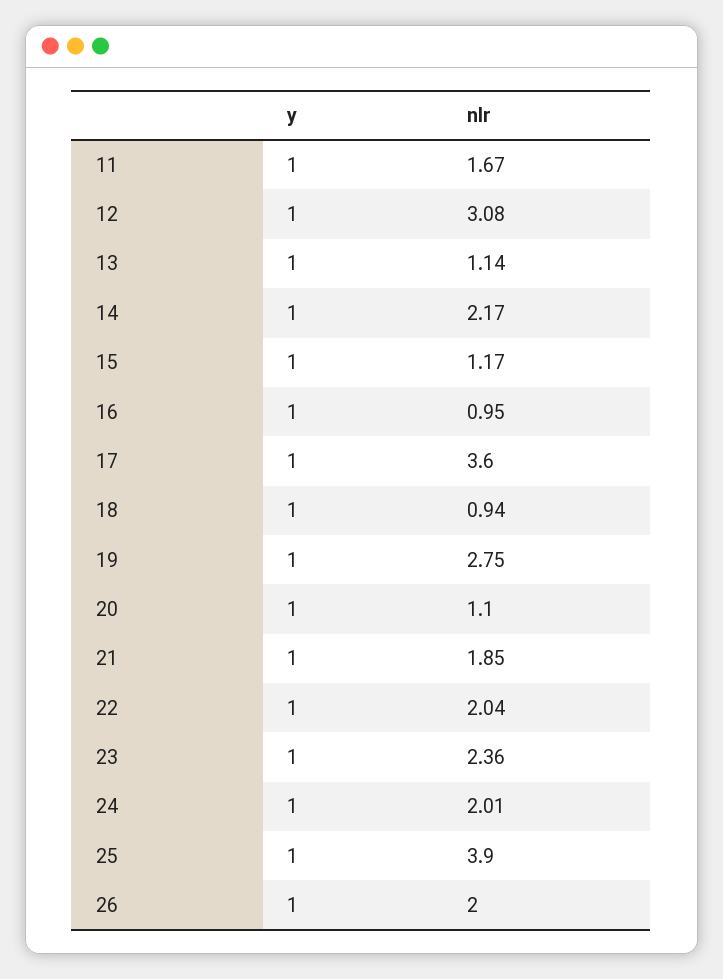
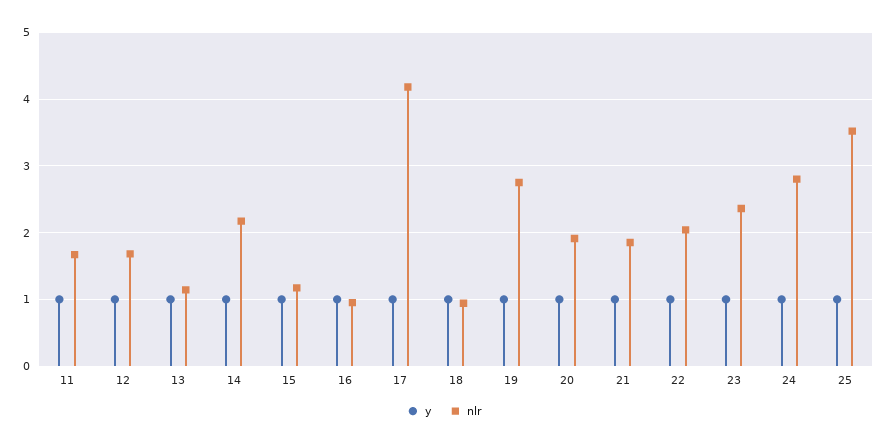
  {
    "y": {
      "11": 1,
      "12": 1,
      "13": 1,
      "14": 1,
      "15": 1,
      "16": 1,
      "17": 1,
      "18": 1,
      "19": 1,
      "20": 1,
      "21": 1,
      "22": 1,
      "23": 1,
      "24": 1,
-     "25": 1,
+     "25": 1
-     "26": 1
    },
    "nlr": {
      "11": 1.67,
-     "12": 3.08,
+     "12": 1.7,
      "13": 1.14,
      "14": 2.17,
      "15": 1.17,
      "16": 0.95,
-     "17": 3.6,
+     "17": 4.2,
      "18": 0.94,
      "19": 2.75,
-     "20": 1.1,
+     "20": 1.9,
      "21": 1.85,
      "22": 2.04,
      "23": 2.36,
-     "24": 2.01,
+     "24": 2.8,
-     "25": 3.9,
+     "25": 3.5
-     "26": 2
    }
  }

